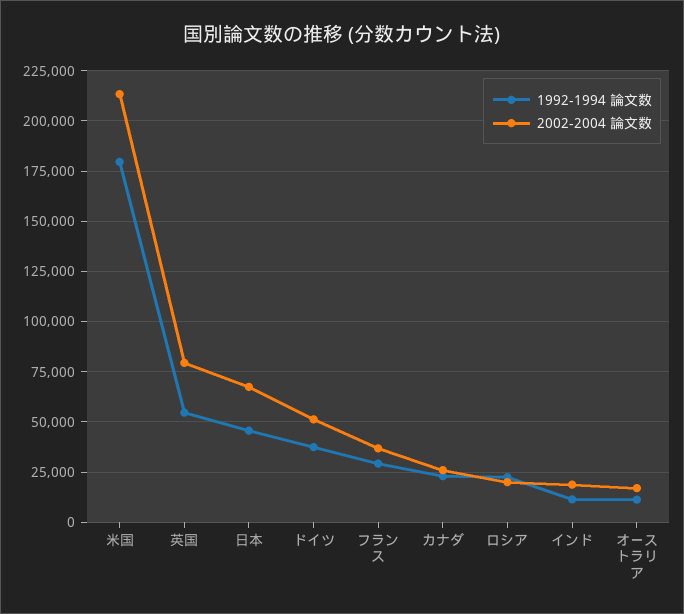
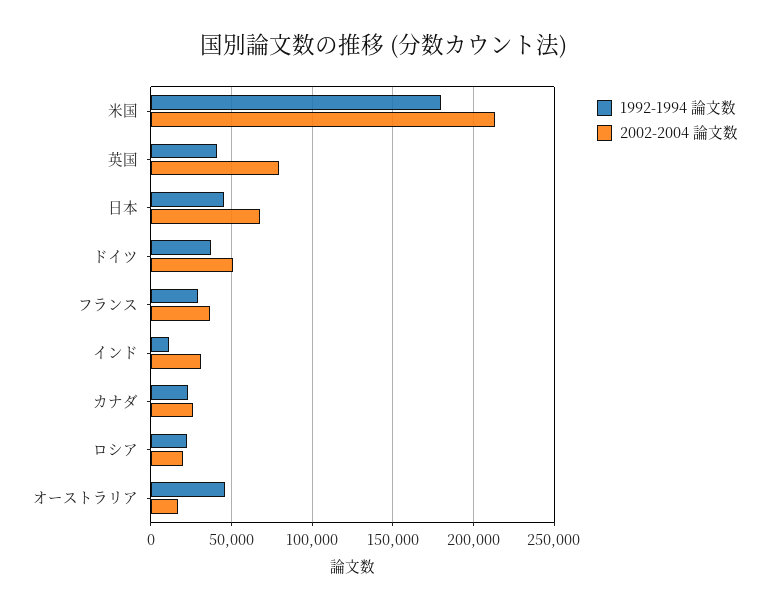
  {
    "1992-1994 論文数": {
      "米国": 180000,
-     "英国": 55000,
+     "英国": 40000,
      "日本": 45000,
      "ドイツ": 35000,
      "フランス": 30000,
      "カナダ": 25000,
      "ロシア": 20000,
      "インド": 10000,
-     "オーストラリア": 10000
+     "オーストラリア": 45000
    },
    "2002-2004 論文数": {
      "米国": 215000,
      "英国": 80000,
      "日本": 65000,
      "ドイツ": 50000,
      "フランス": 35000,
      "カナダ": 25000,
      "ロシア": 20000,
-     "インド": 20000,
+     "インド": 30000,
      "オーストラリア": 15000
    }
  }

